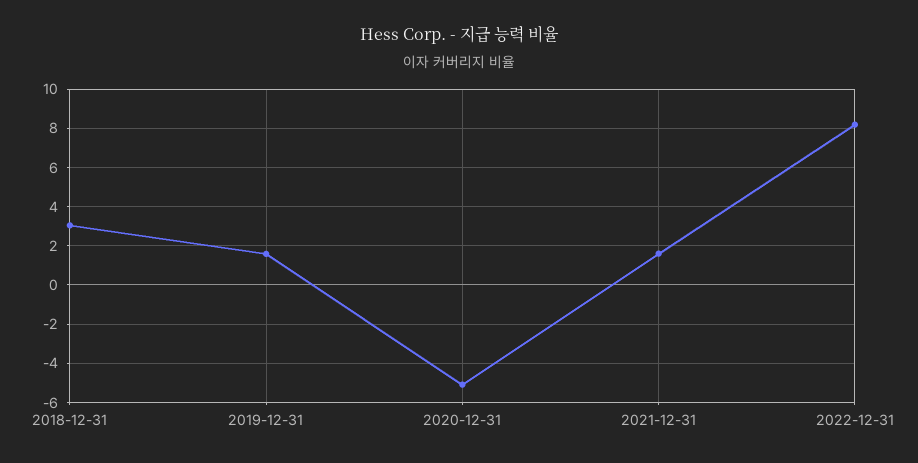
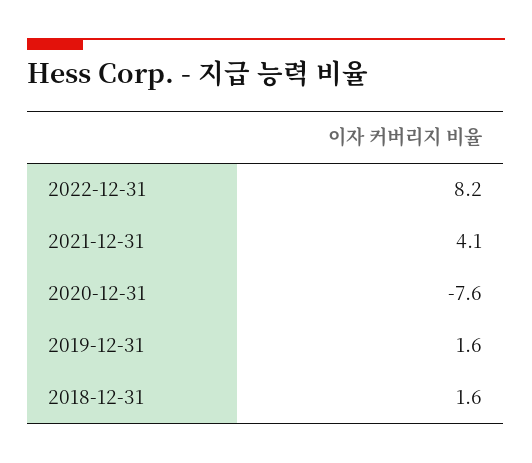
  {
-   "2018-12-31": 3,
+   "2018-12-31": 1.6,
    "2019-12-31": 1.6,
-   "2020-12-31": -5,
+   "2020-12-31": -7.6,
-   "2021-12-31": 1.5,
+   "2021-12-31": 4.1,
    "2022-12-31": 8.2
  }

